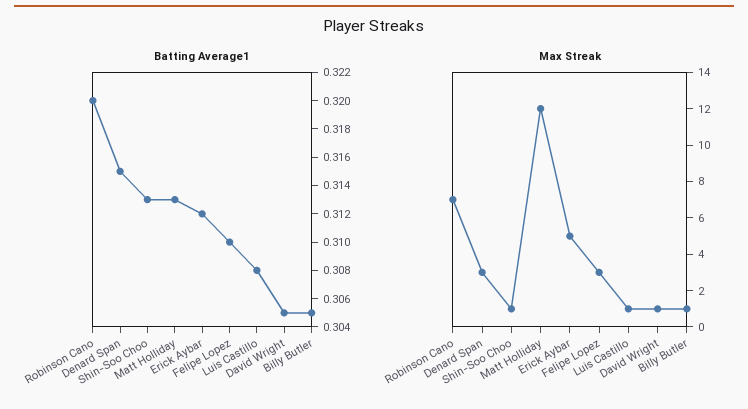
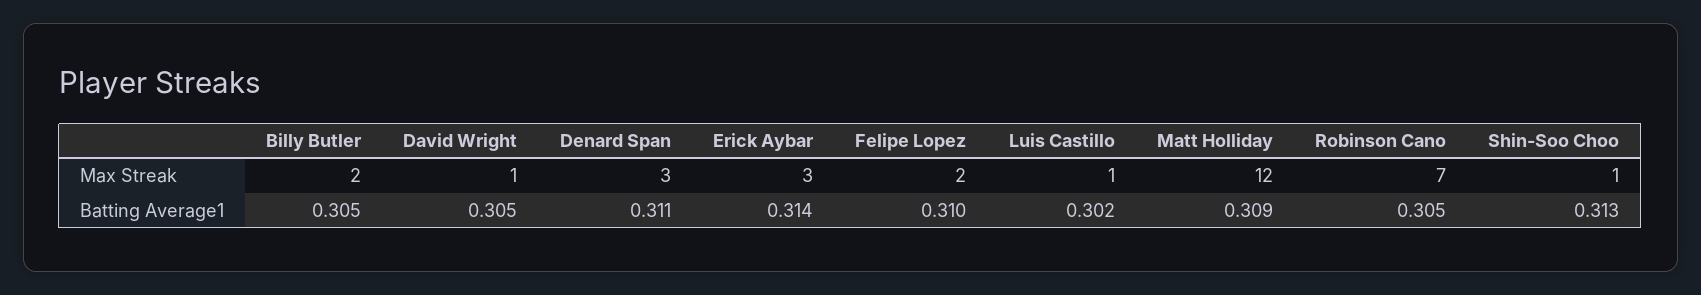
  {
    "Batting Average1": {
-     "Robinson Cano": 0.32,
+     "Robinson Cano": 0.305,
-     "Denard Span": 0.315,
+     "Denard Span": 0.311,
      "Shin-Soo Choo": 0.313,
-     "Matt Holliday": 0.313,
+     "Matt Holliday": 0.309,
-     "Erick Aybar": 0.312,
+     "Erick Aybar": 0.314,
      "Felipe Lopez": 0.31,
-     "Luis Castillo": 0.308,
+     "Luis Castillo": 0.302,
      "David Wright": 0.305,
      "Billy Butler": 0.305
    },
    "Max Streak": {
      "Robinson Cano": 7,
      "Denard Span": 3,
      "Shin-Soo Choo": 1,
      "Matt Holliday": 12,
-     "Erick Aybar": 5,
+     "Erick Aybar": 3,
-     "Felipe Lopez": 3,
+     "Felipe Lopez": 2,
      "Luis Castillo": 1,
      "David Wright": 1,
-     "Billy Butler": 1
+     "Billy Butler": 2
    }
  }

